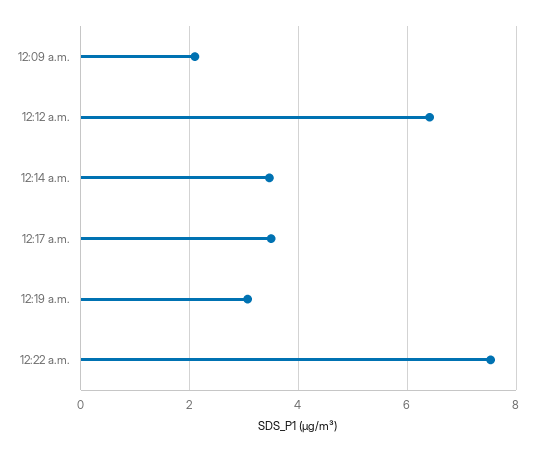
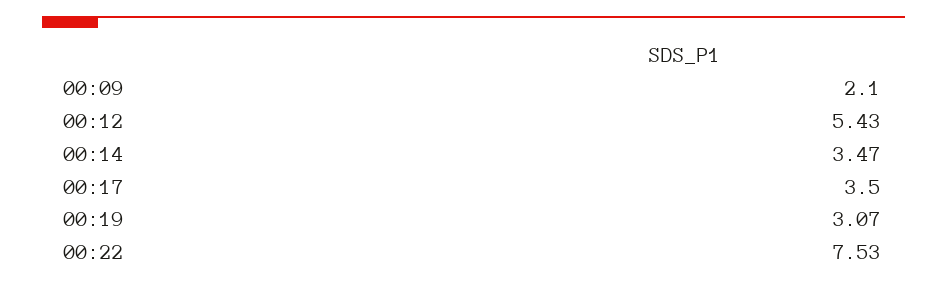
  {
    "12:09 a.m.": 2.1,
-   "12:12 a.m.": 6.4,
+   "12:12 a.m.": 5.43,
    "12:14 a.m.": 3.47,
    "12:17 a.m.": 3.5,
    "12:19 a.m.": 3.07,
    "12:22 a.m.": 7.53
  }

